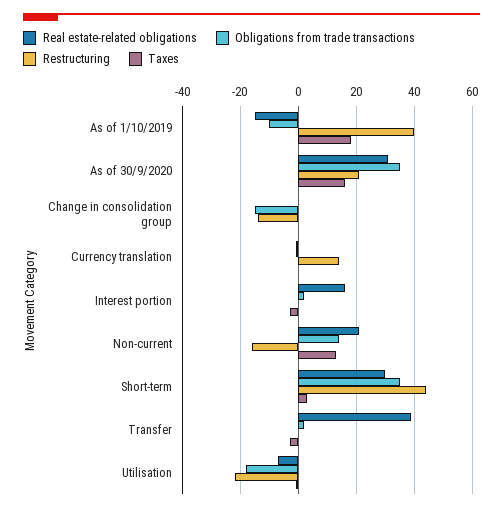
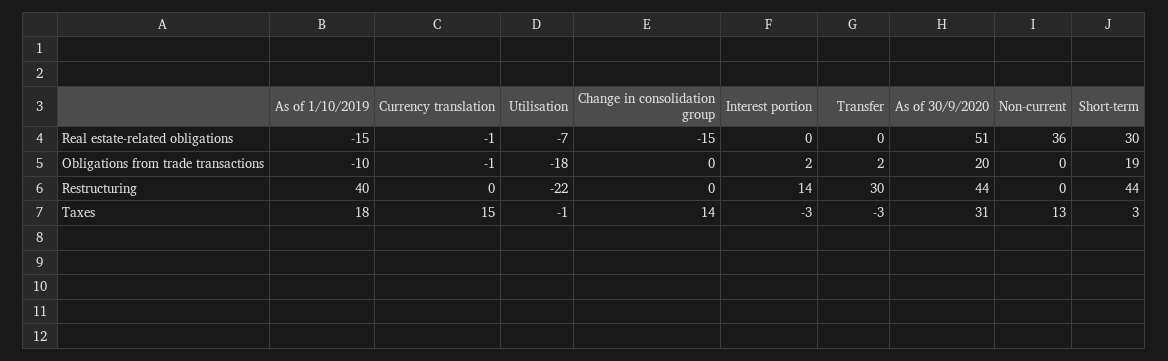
  {
    "Real estate-related obligations": {
      "As of 1/10/2019": -15,
-     "As of 30/9/2020": 30,
+     "As of 30/9/2020": 51,
-     "Change in consolidation group": 0,
+     "Change in consolidation group": -15,
      "Currency translation": -1,
-     "Interest portion": 15,
+     "Interest portion": 0,
-     "Non-current": 20,
+     "Non-current": 36,
      "Short-term": 30,
-     "Transfer": 40,
+     "Transfer": 0,
      "Utilisation": -7
    },
    "Obligations from trade transactions": {
      "As of 1/10/2019": -10,
-     "As of 30/9/2020": 35,
+     "As of 30/9/2020": 20,
-     "Change in consolidation group": -15,
+     "Change in consolidation group": 0,
      "Currency translation": -1,
      "Interest portion": 2,
-     "Non-current": 15,
+     "Non-current": 0,
-     "Short-term": 35,
+     "Short-term": 19,
      "Transfer": 2,
      "Utilisation": -18
    },
    "Restructuring": {
      "As of 1/10/2019": 40,
-     "As of 30/9/2020": 20,
+     "As of 30/9/2020": 44,
-     "Change in consolidation group": -15,
+     "Change in consolidation group": 0,
-     "Currency translation": 15,
+     "Currency translation": 0,
-     "Interest portion": 0,
+     "Interest portion": 14,
-     "Non-current": -15,
+     "Non-current": 0,
      "Short-term": 44,
-     "Transfer": 0,
+     "Transfer": 30,
      "Utilisation": -22
    },
    "Taxes": {
      "As of 1/10/2019": 18,
-     "As of 30/9/2020": 15,
+     "As of 30/9/2020": 31,
-     "Change in consolidation group": 0,
+     "Change in consolidation group": 14,
-     "Currency translation": 0,
+     "Currency translation": 15,
      "Interest portion": -3,
      "Non-current": 13,
      "Short-term": 3,
      "Transfer": -3,
      "Utilisation": -1
    }
  }

